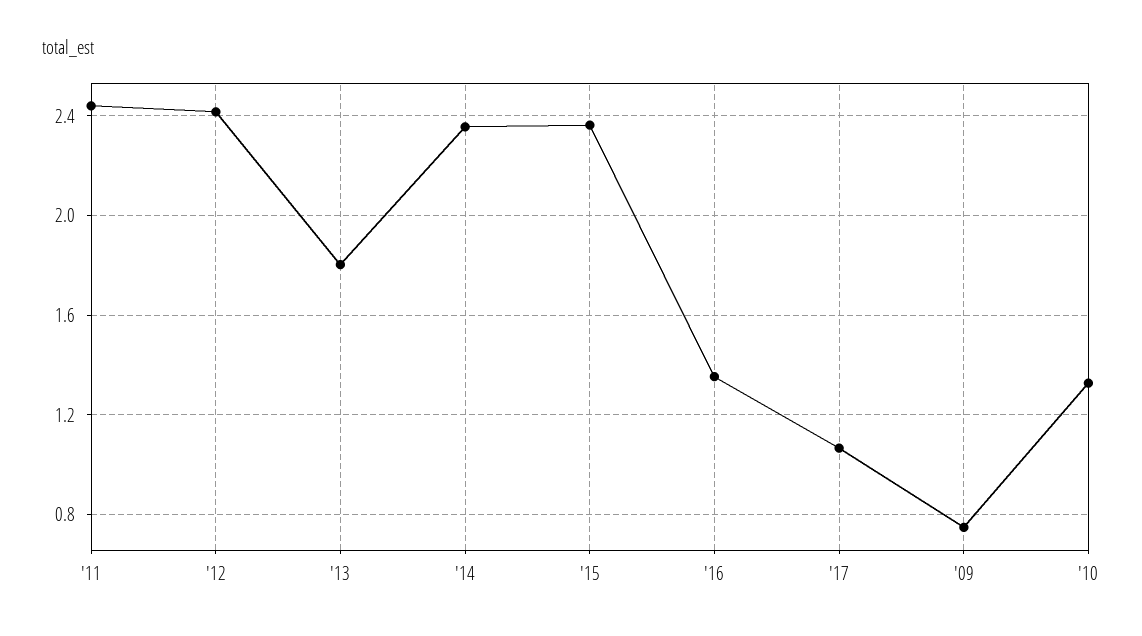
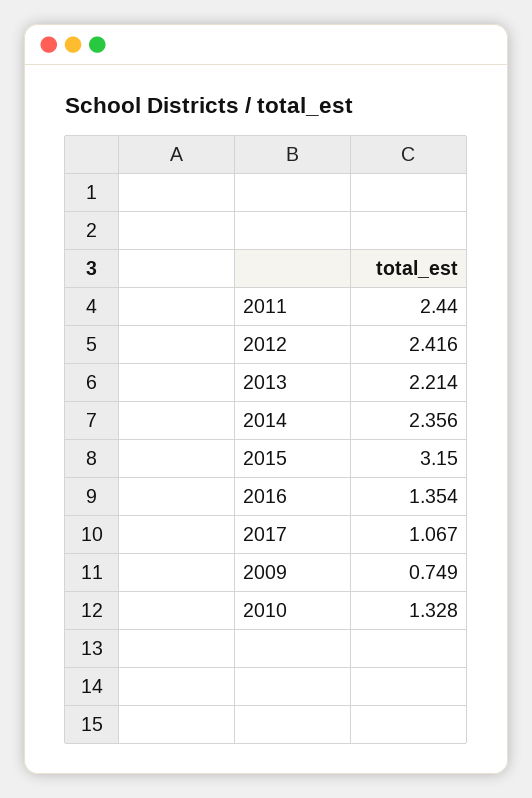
  {
    "'11": 2.44,
    "'12": 2.416,
-   "'13": 1.8,
+   "'13": 2.214,
    "'14": 2.356,
-   "'15": 2.35,
+   "'15": 3.15,
    "'16": 1.354,
    "'17": 1.067,
    "'09": 0.749,
    "'10": 1.328
  }

